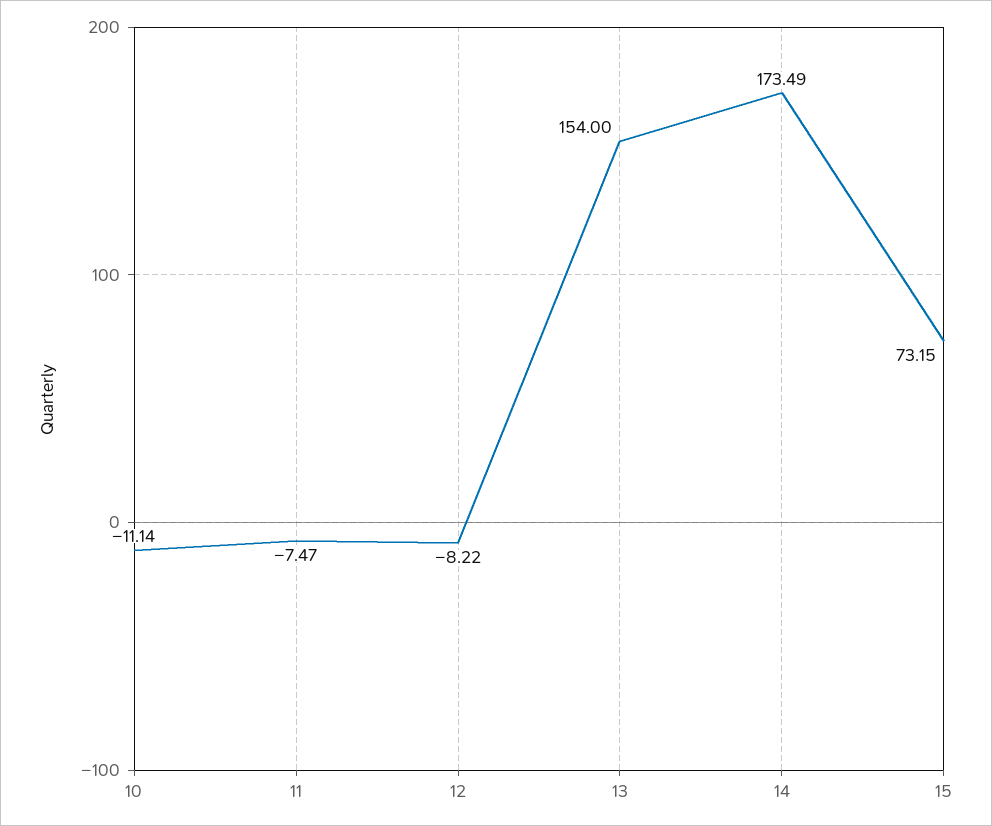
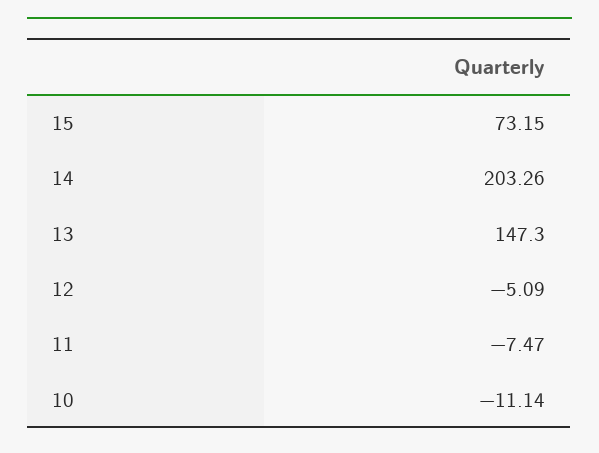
  {
    "10": -11.14,
    "11": -7.47,
-   "12": -8.22,
+   "12": -5.09,
-   "13": 154,
+   "13": 147.3,
-   "14": 173.49,
+   "14": 203.26,
    "15": 73.15
  }

